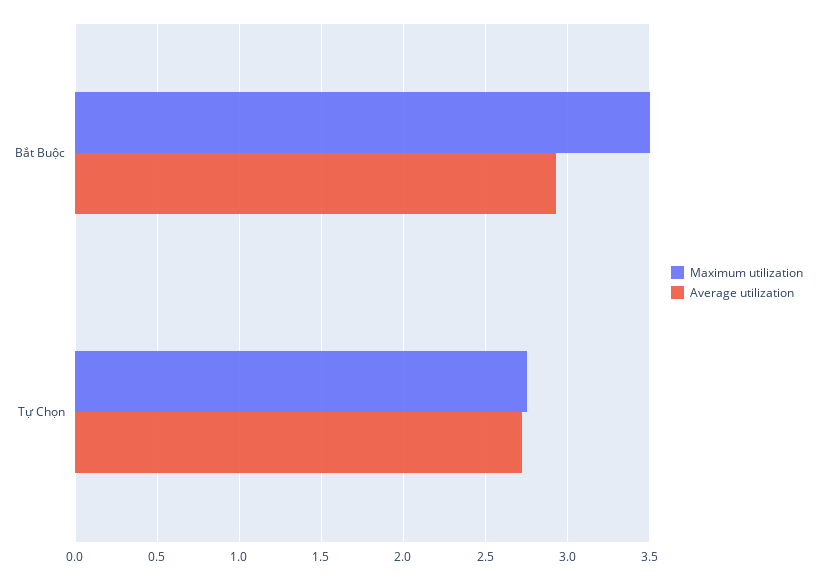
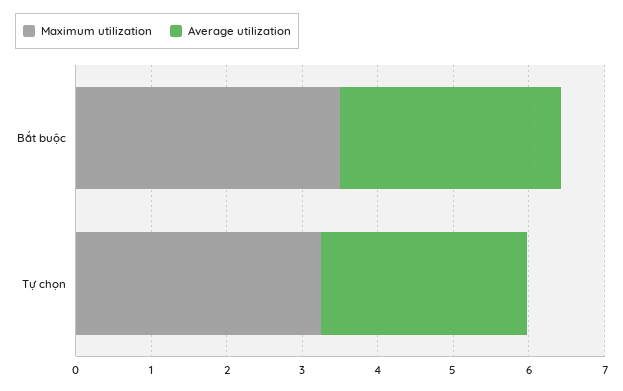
  {
    "Maximum utilization": {
      "Bắt Buộc": 3.5,
-     "Tự Chọn": 2.75
+     "Tự Chọn": 3.2
    },
    "Average utilization": {
      "Bắt Buộc": 2.95,
      "Tự Chọn": 2.7
    }
  }

